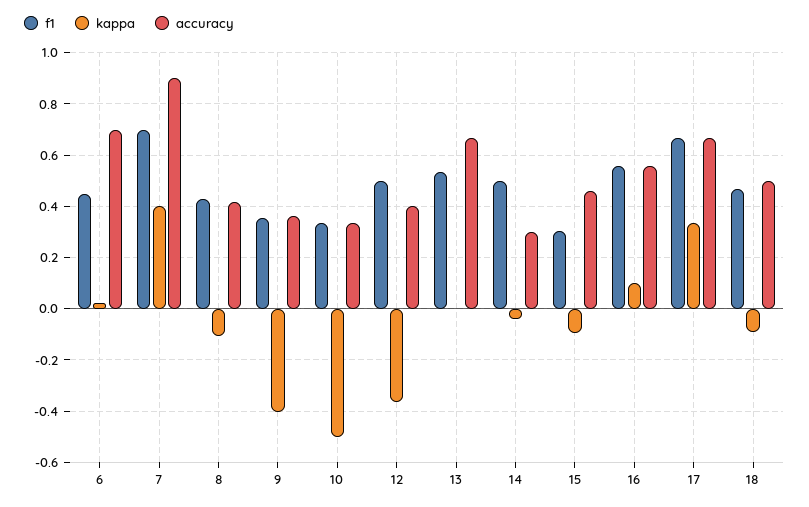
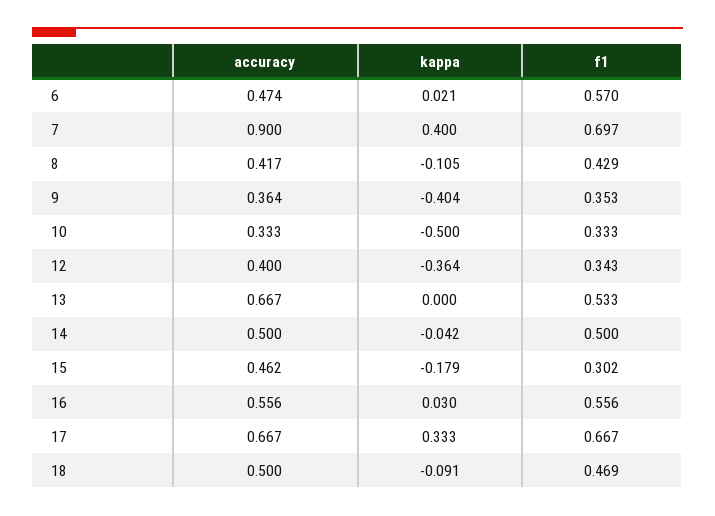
  {
    "f1": {
-     "6": 0.45,
+     "6": 0.57,
      "7": 0.697,
      "8": 0.429,
      "9": 0.353,
      "10": 0.333,
-     "12": 0.5,
+     "12": 0.343,
      "13": 0.533,
      "14": 0.5,
      "15": 0.302,
      "16": 0.556,
      "17": 0.667,
      "18": 0.469
    },
    "kappa": {
      "6": 0.021,
      "7": 0.4,
      "8": -0.105,
      "9": -0.404,
      "10": -0.5,
      "12": -0.364,
      "13": 0,
      "14": -0.042,
-     "15": -0.1,
+     "15": -0.179,
-     "16": 0.1,
+     "16": 0.03,
      "17": 0.333,
      "18": -0.091
    },
    "accuracy": {
-     "6": 0.7,
+     "6": 0.474,
      "7": 0.9,
      "8": 0.417,
      "9": 0.364,
      "10": 0.333,
      "12": 0.4,
      "13": 0.667,
-     "14": 0.3,
+     "14": 0.5,
      "15": 0.462,
      "16": 0.556,
      "17": 0.667,
      "18": 0.5
    }
  }

